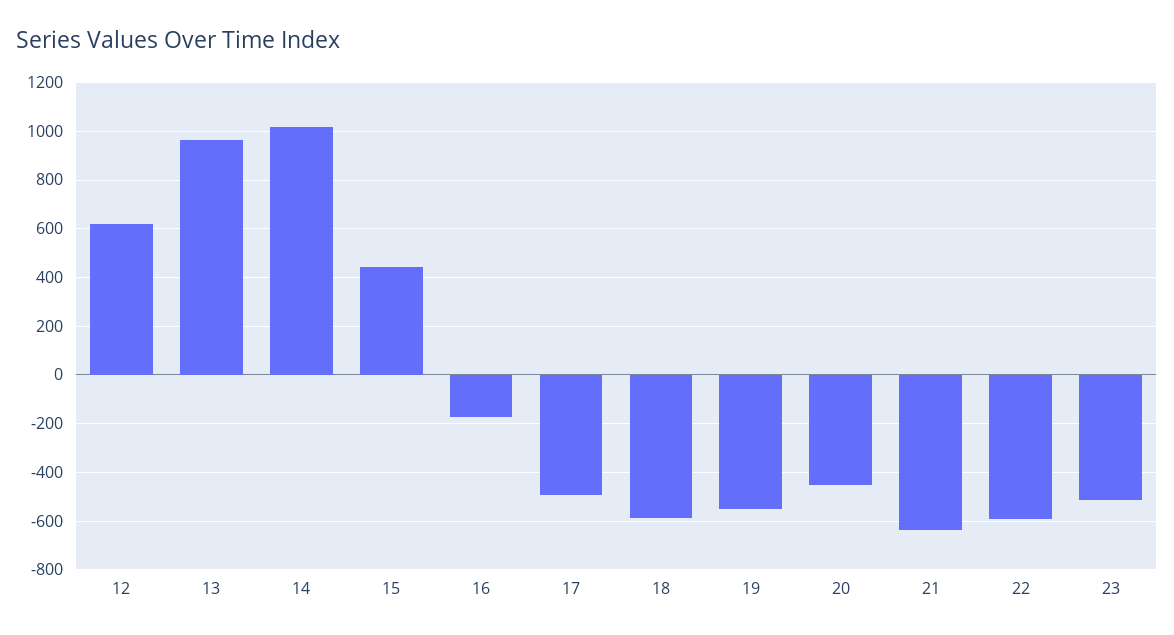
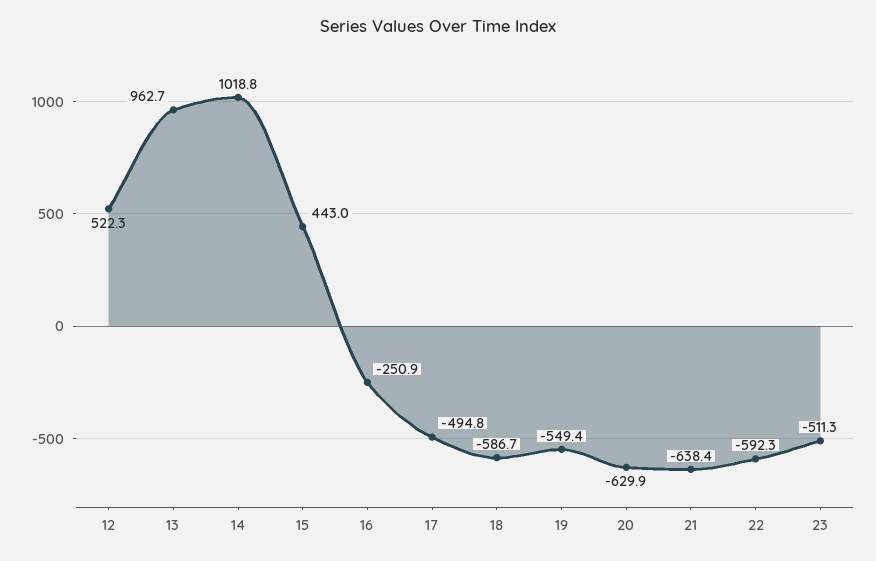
  {
-   "12": 625,
+   "12": 522.3,
    "13": 962.7,
    "14": 1018.8,
    "15": 443,
-   "16": -175,
+   "16": -250.9,
    "17": -494.8,
    "18": -586.7,
    "19": -549.4,
-   "20": -450,
+   "20": -629.9,
    "21": -638.4,
    "22": -592.3,
    "23": -511.3
  }

